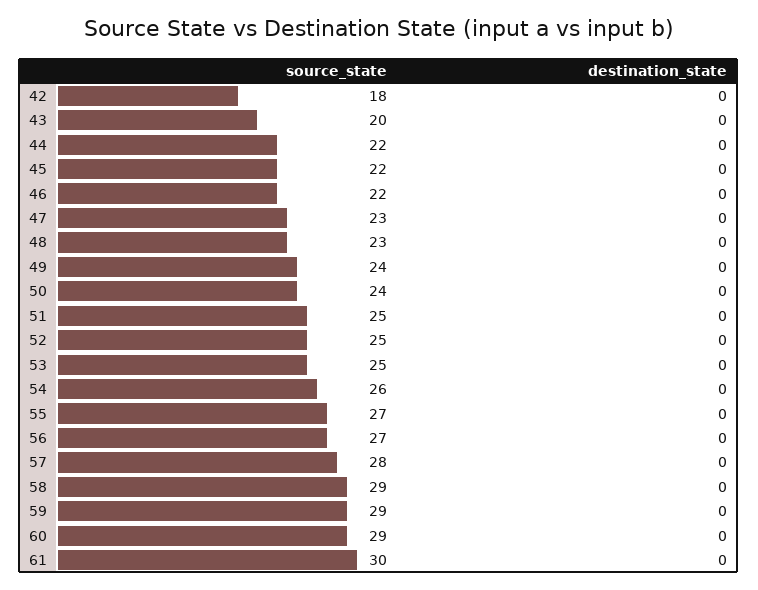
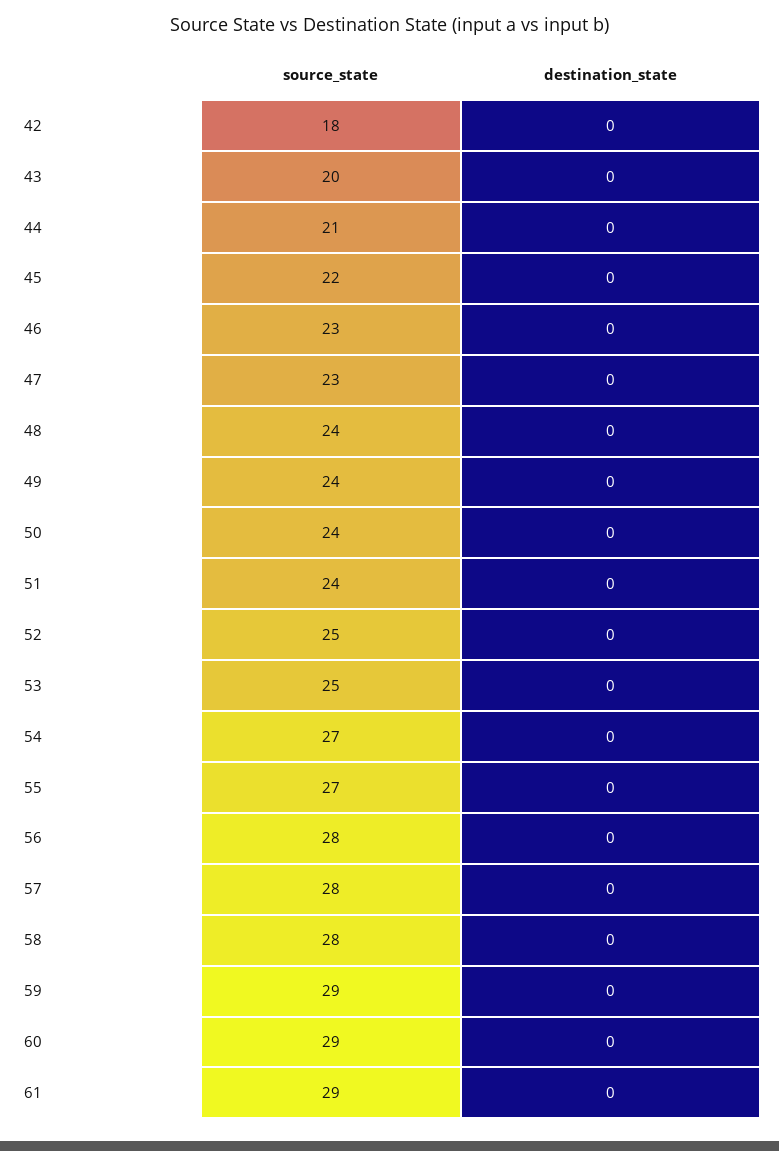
  {
    "source_state": {
      "42": 18,
      "43": 20,
-     "44": 22,
+     "44": 21,
      "45": 22,
-     "46": 22,
+     "46": 23,
      "47": 23,
-     "48": 23,
+     "48": 24,
      "49": 24,
      "50": 24,
-     "51": 25,
+     "51": 24,
      "52": 25,
      "53": 25,
-     "54": 26,
+     "54": 27,
      "55": 27,
-     "56": 27,
+     "56": 28,
      "57": 28,
-     "58": 29,
+     "58": 28,
      "59": 29,
      "60": 29,
-     "61": 30
+     "61": 29
    },
    "destination_state": {
      "42": 0,
      "43": 0,
      "44": 0,
      "45": 0,
      "46": 0,
      "47": 0,
      "48": 0,
      "49": 0,
      "50": 0,
      "51": 0,
      "52": 0,
      "53": 0,
      "54": 0,
      "55": 0,
      "56": 0,
      "57": 0,
      "58": 0,
      "59": 0,
      "60": 0,
      "61": 0
    }
  }

